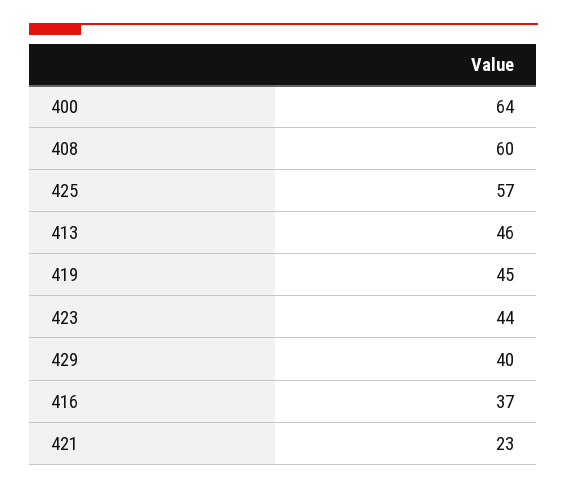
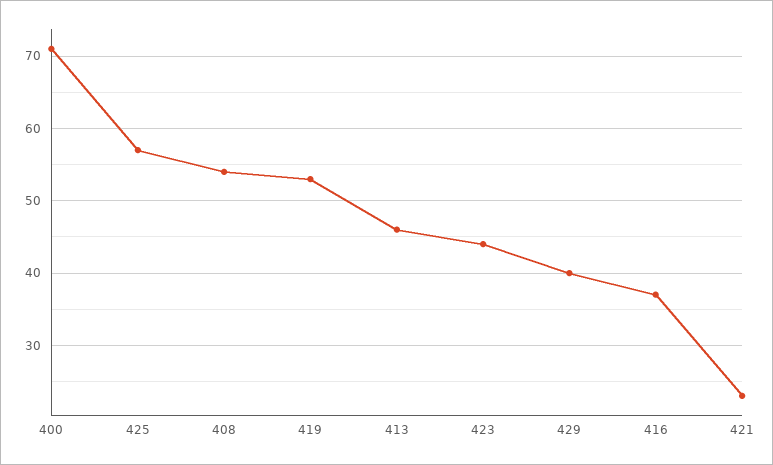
  {
-   "400": 64,
+   "400": 71,
-   "408": 60,
+   "408": 54,
    "425": 57,
    "413": 46,
-   "419": 45,
+   "419": 53,
    "423": 44,
    "429": 40,
    "416": 37,
    "421": 23
  }

